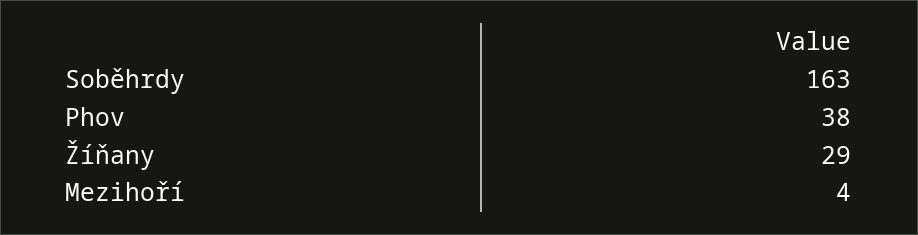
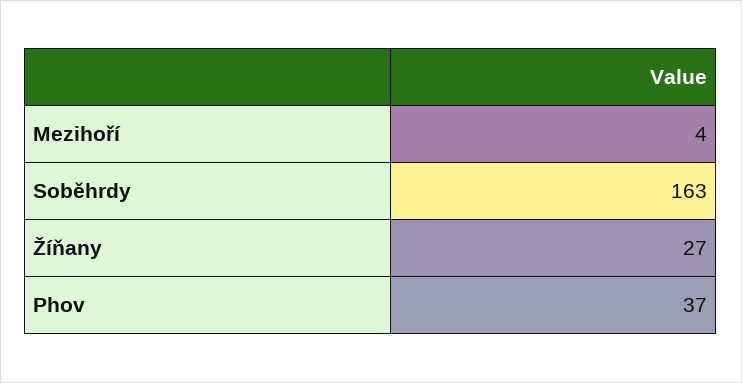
  {
    "Soběhrdy": 163,
-   "Phov": 38,
+   "Phov": 37,
-   "Žíňany": 29,
+   "Žíňany": 27,
    "Mezihoří": 4
  }

